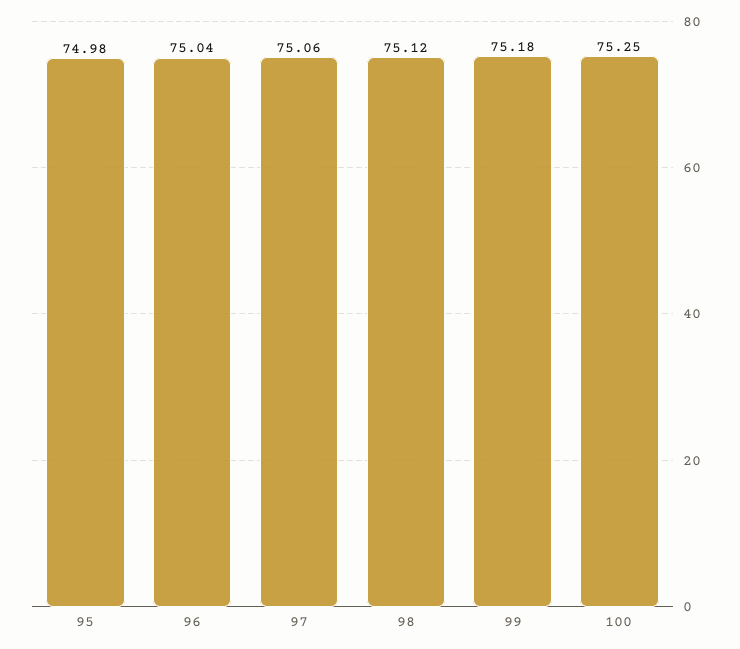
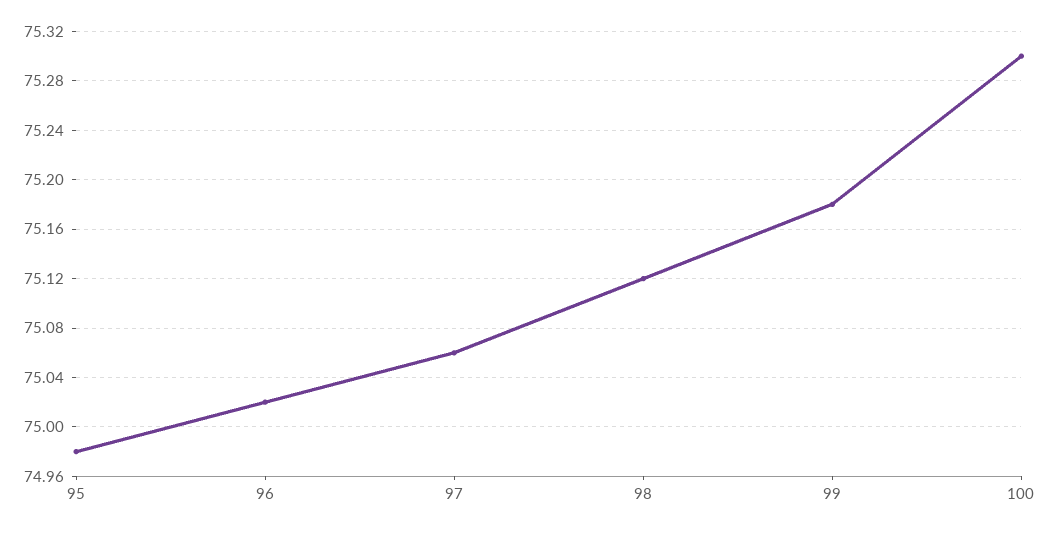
  {
    "95": 74.98,
-   "96": 75.04,
+   "96": 75.02,
    "97": 75.06,
    "98": 75.12,
    "99": 75.18,
-   "100": 75.25
+   "100": 75.3
  }

